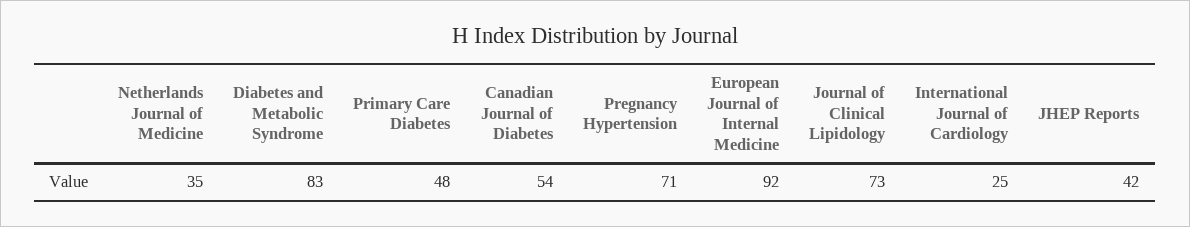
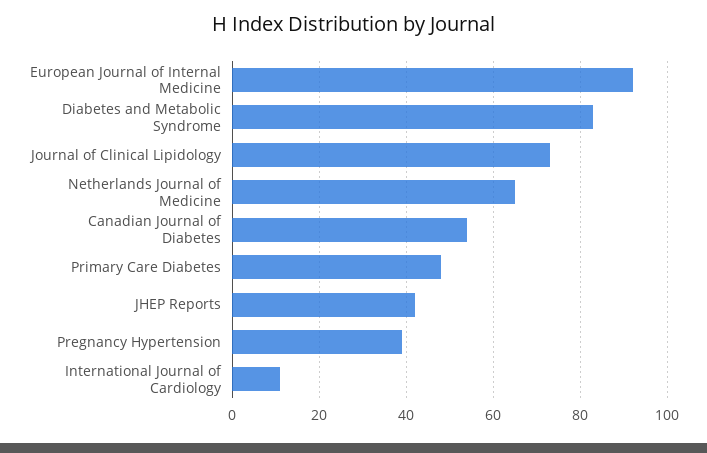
  {
-   "Netherlands Journal of Medicine": 35,
+   "Netherlands Journal of Medicine": 65,
    "Diabetes and Metabolic Syndrome": 83,
    "Primary Care Diabetes": 48,
    "Canadian Journal of Diabetes": 54,
-   "Pregnancy Hypertension": 71,
+   "Pregnancy Hypertension": 40,
    "European Journal of Internal Medicine": 92,
    "Journal of Clinical Lipidology": 73,
-   "International Journal of Cardiology": 25,
+   "International Journal of Cardiology": 10,
    "JHEP Reports": 42
  }

